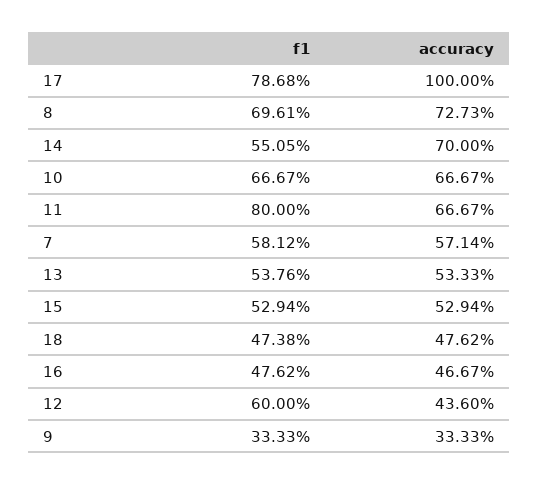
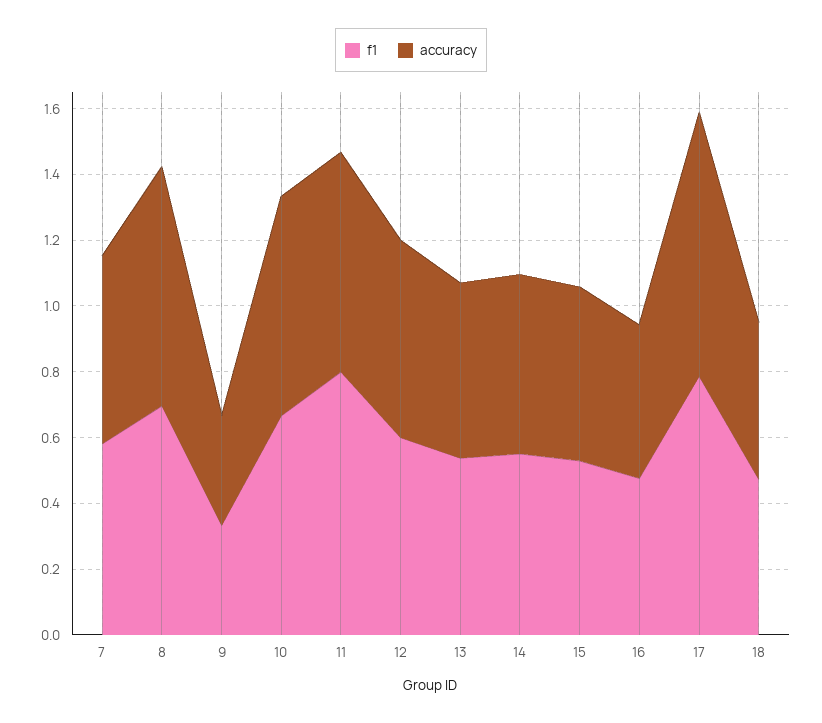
  {
    "f1": {
      "17": 0.7868,
      "8": 0.6961,
      "14": 0.5505,
      "10": 0.6667,
      "11": 0.8,
      "7": 0.5812,
      "13": 0.5376,
      "15": 0.5294,
      "18": 0.4738,
      "16": 0.4762,
      "12": 0.6,
      "9": 0.3333
    },
    "accuracy": {
-     "17": 1,
+     "17": 0.8,
      "8": 0.7273,
-     "14": 0.7,
+     "14": 0.55,
      "10": 0.6667,
      "11": 0.6667,
      "7": 0.5714,
      "13": 0.5333,
      "15": 0.5294,
      "18": 0.4762,
      "16": 0.4667,
-     "12": 0.436,
+     "12": 0.6,
      "9": 0.3333
    }
  }

